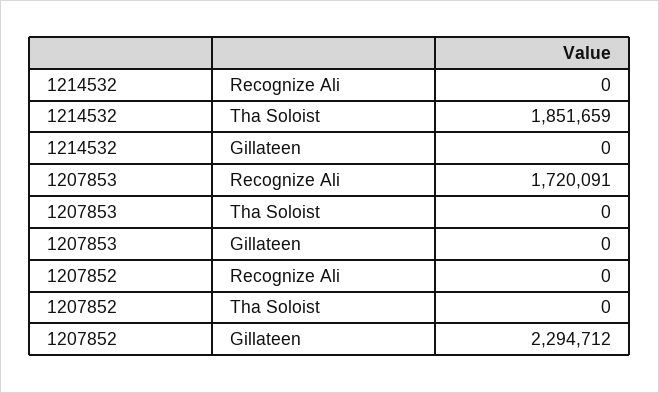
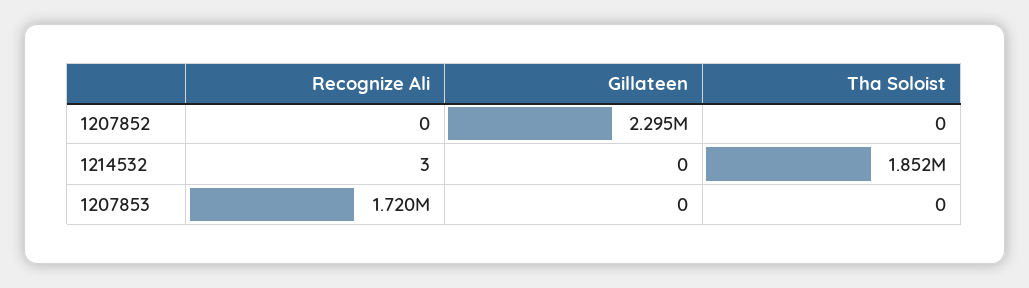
  {
    "1214532": {
-     "Recognize Ali": 0,
+     "Recognize Ali": 3,
      "Tha Soloist": 1851659,
      "Gillateen": 0
    },
    "1207853": {
      "Recognize Ali": 1720091,
      "Tha Soloist": 0,
      "Gillateen": 0
    },
    "1207852": {
      "Recognize Ali": 0,
      "Tha Soloist": 0,
      "Gillateen": 2294712
    }
  }

